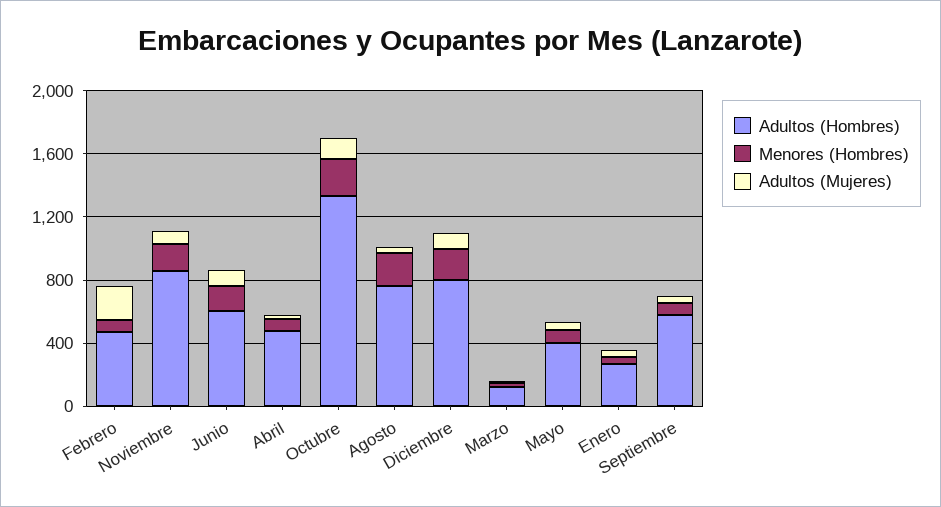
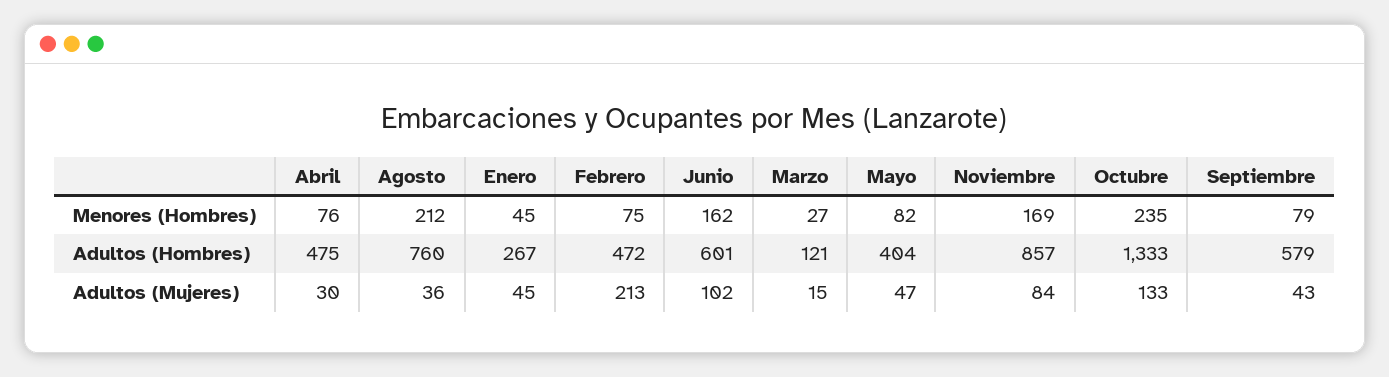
  {
    "Adultos (Hombres)": {
      "Febrero": 472,
      "Noviembre": 857,
      "Junio": 601,
      "Abril": 475,
      "Octubre": 1333,
      "Agosto": 760,
-     "Diciembre": 800,
      "Marzo": 121,
      "Mayo": 404,
      "Enero": 267,
      "Septiembre": 579
    },
    "Menores (Hombres)": {
      "Febrero": 75,
      "Noviembre": 169,
      "Junio": 162,
      "Abril": 76,
      "Octubre": 235,
      "Agosto": 212,
-     "Diciembre": 200,
      "Marzo": 27,
      "Mayo": 82,
      "Enero": 45,
      "Septiembre": 79
    },
    "Adultos (Mujeres)": {
      "Febrero": 213,
      "Noviembre": 84,
      "Junio": 102,
      "Abril": 30,
      "Octubre": 133,
      "Agosto": 36,
-     "Diciembre": 100,
      "Marzo": 15,
      "Mayo": 47,
      "Enero": 45,
      "Septiembre": 43
    }
  }

